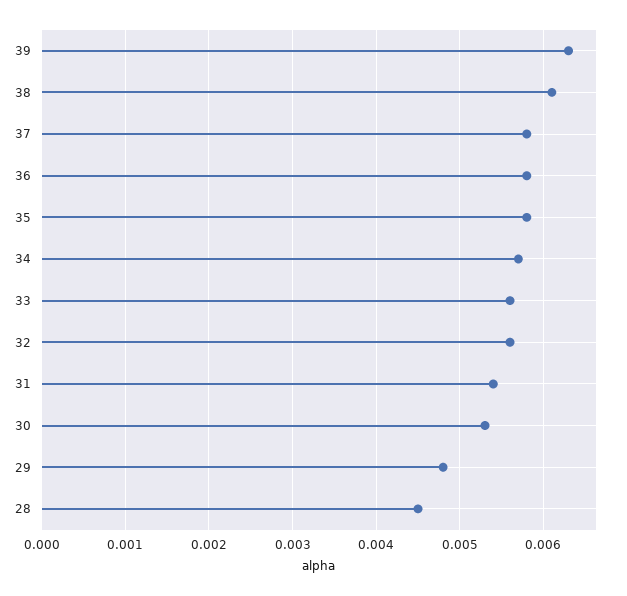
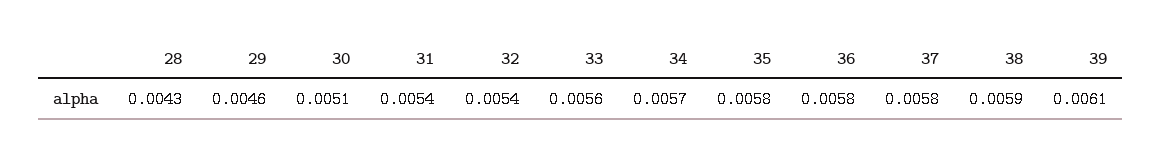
  {
-   "39": 0.0063,
+   "39": 0.0061,
-   "38": 0.0061,
+   "38": 0.0059,
    "37": 0.0058,
    "36": 0.0058,
    "35": 0.0058,
    "34": 0.0057,
    "33": 0.0056,
-   "32": 0.0056,
+   "32": 0.0054,
    "31": 0.0054,
-   "30": 0.0053,
+   "30": 0.0051,
-   "29": 0.0048,
+   "29": 0.0046,
-   "28": 0.0045
+   "28": 0.0043
  }

